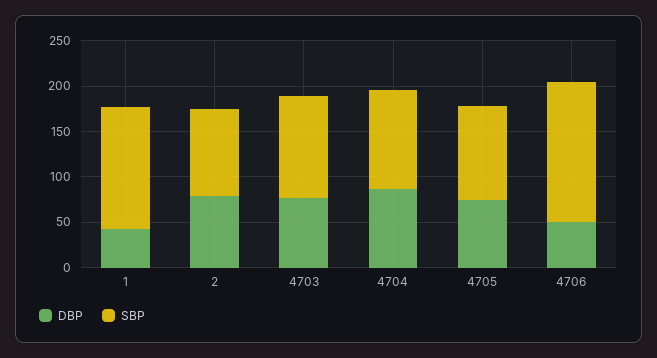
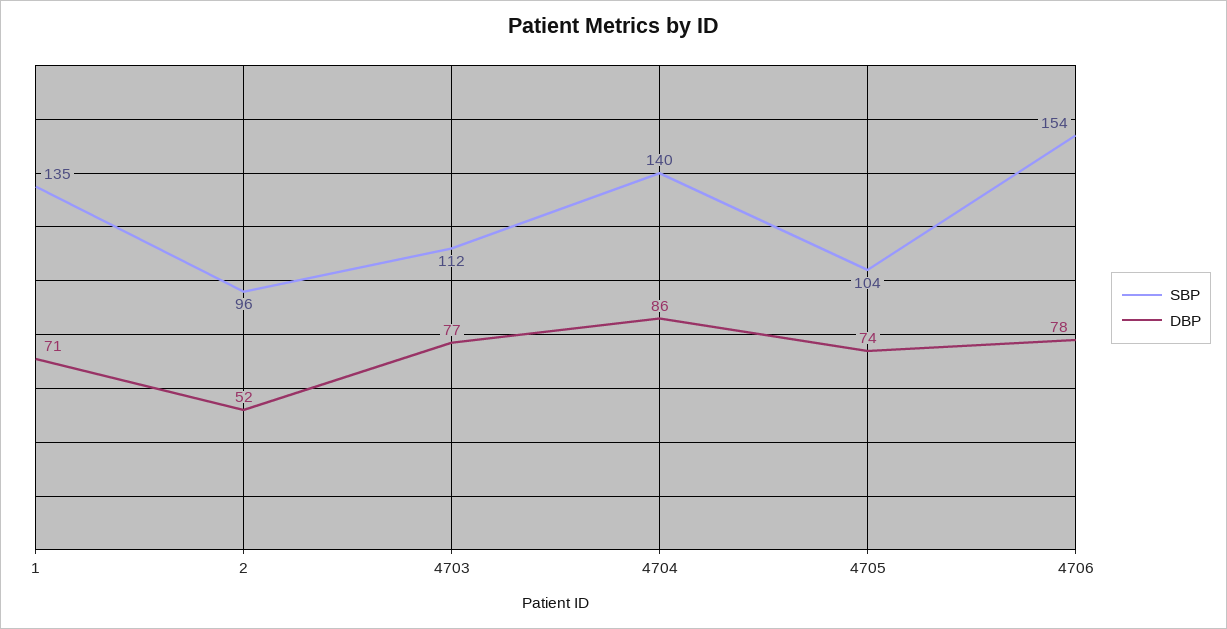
  {
    "DBP": {
-     "1": 40,
+     "1": 71,
-     "2": 80,
+     "2": 52,
      "4703": 77,
      "4704": 86,
      "4705": 74,
-     "4706": 50
+     "4706": 78
    },
    "SBP": {
      "1": 135,
      "2": 96,
      "4703": 112,
-     "4704": 110,
+     "4704": 140,
      "4705": 104,
      "4706": 154
    }
  }

